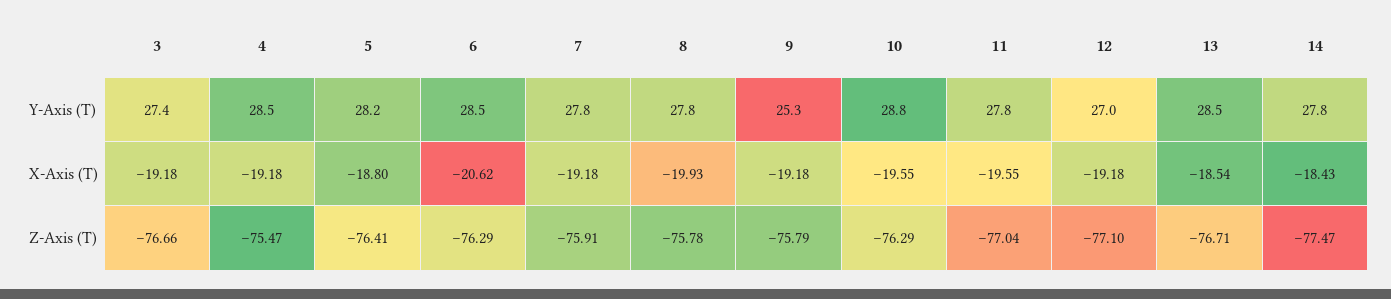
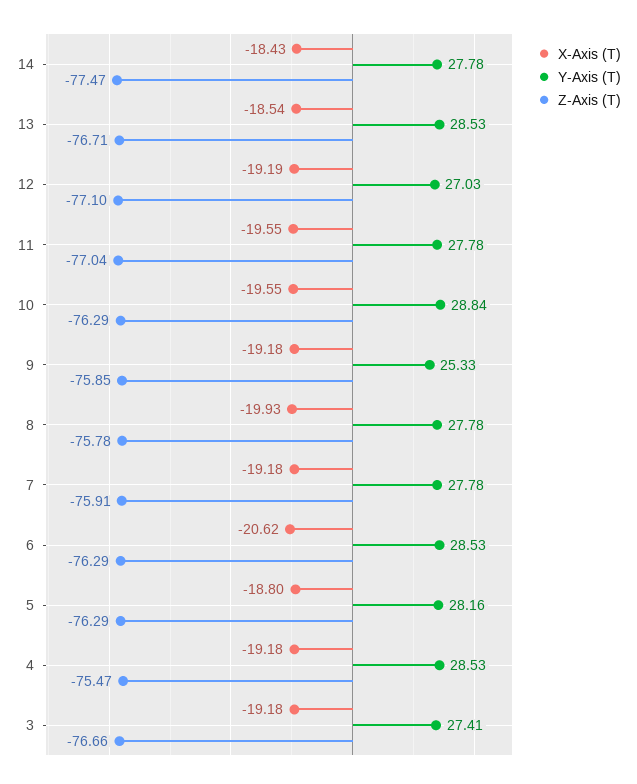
  {
    "Y-Axis (T)": {
      "3": 27.41,
      "4": 28.53,
      "5": 28.16,
      "6": 28.53,
      "7": 27.78,
      "8": 27.78,
      "9": 25.33,
      "10": 28.84,
      "11": 27.78,
      "12": 27.03,
      "13": 28.53,
      "14": 27.78
    },
    "X-Axis (T)": {
      "3": -19.18,
      "4": -19.18,
      "5": -18.8,
      "6": -20.62,
      "7": -19.18,
      "8": -19.93,
      "9": -19.18,
      "10": -19.55,
      "11": -19.55,
-     "12": -19.18,
+     "12": -19.19,
      "13": -18.54,
      "14": -18.43
    },
    "Z-Axis (T)": {
      "3": -76.66,
      "4": -75.47,
-     "5": -76.41,
+     "5": -76.29,
      "6": -76.29,
      "7": -75.91,
      "8": -75.78,
-     "9": -75.79,
+     "9": -75.85,
      "10": -76.29,
      "11": -77.04,
      "12": -77.1,
      "13": -76.71,
      "14": -77.47
    }
  }

